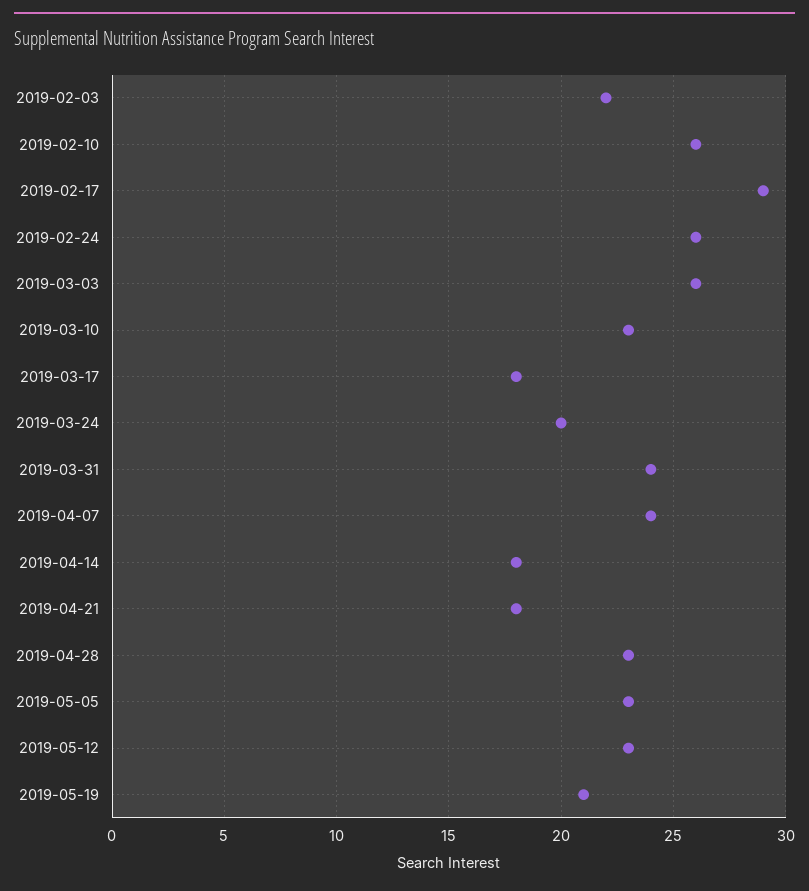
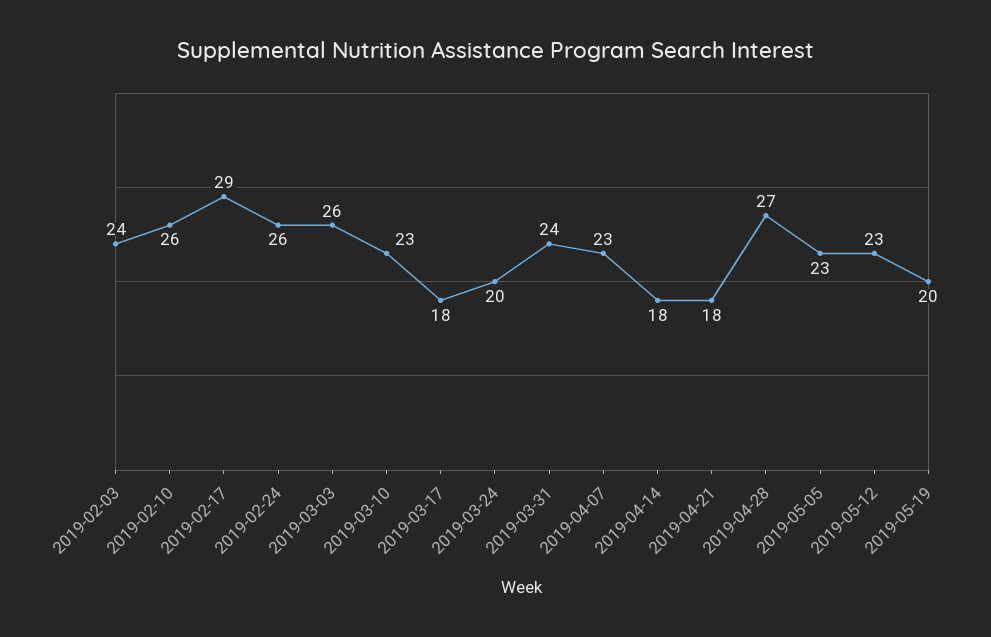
  {
-   "2019-02-03": 22,
+   "2019-02-03": 24,
    "2019-02-10": 26,
    "2019-02-17": 29,
    "2019-02-24": 26,
    "2019-03-03": 26,
    "2019-03-10": 23,
    "2019-03-17": 18,
    "2019-03-24": 20,
    "2019-03-31": 24,
-   "2019-04-07": 24,
+   "2019-04-07": 23,
    "2019-04-14": 18,
    "2019-04-21": 18,
-   "2019-04-28": 23,
+   "2019-04-28": 27,
    "2019-05-05": 23,
    "2019-05-12": 23,
-   "2019-05-19": 21
+   "2019-05-19": 20
  }

